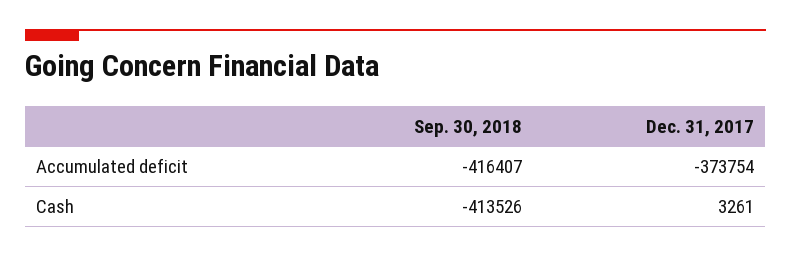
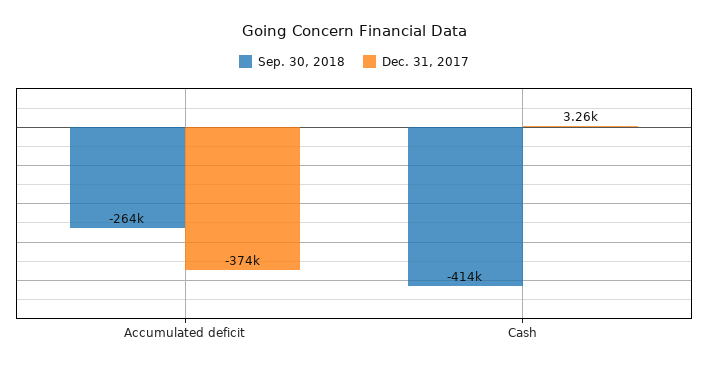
  {
    "Sep. 30, 2018": {
-     "Accumulated deficit": -416407,
+     "Accumulated deficit": -264000,
      "Cash": -413526
    },
    "Dec. 31, 2017": {
      "Accumulated deficit": -373754,
      "Cash": 3261
    }
  }

